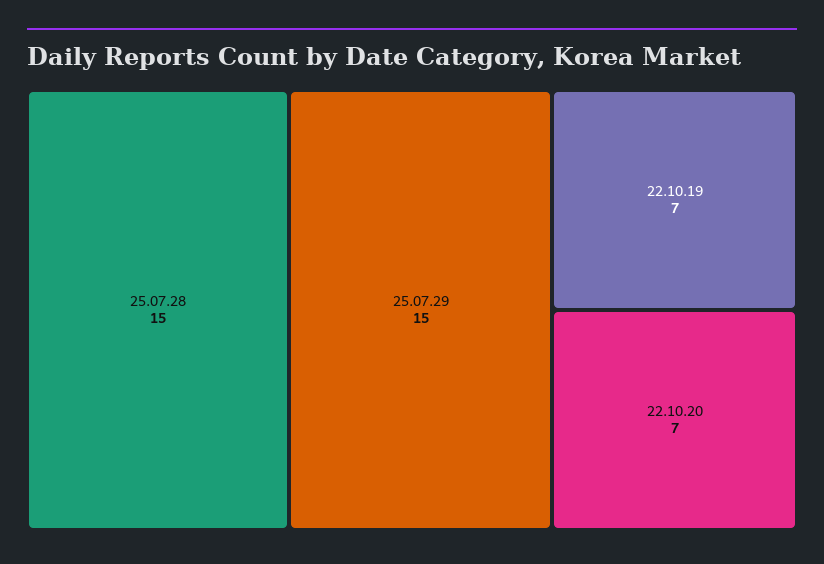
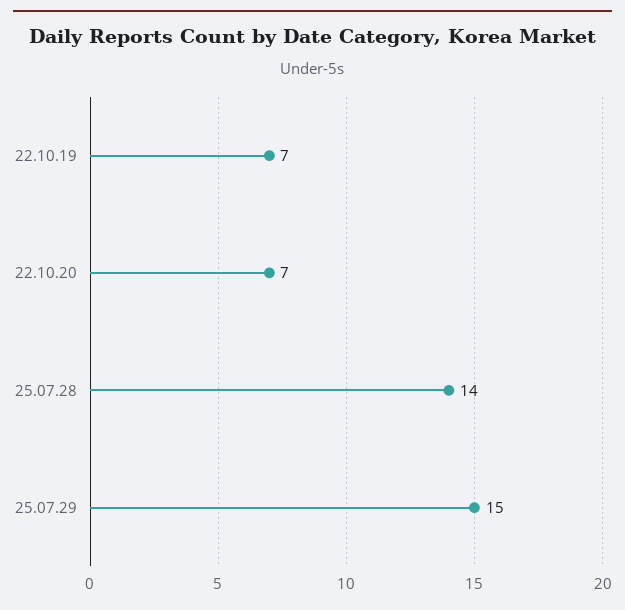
  {
-   "25.07.28": 15,
+   "25.07.28": 14,
    "25.07.29": 15,
    "22.10.19": 7,
    "22.10.20": 7
  }

